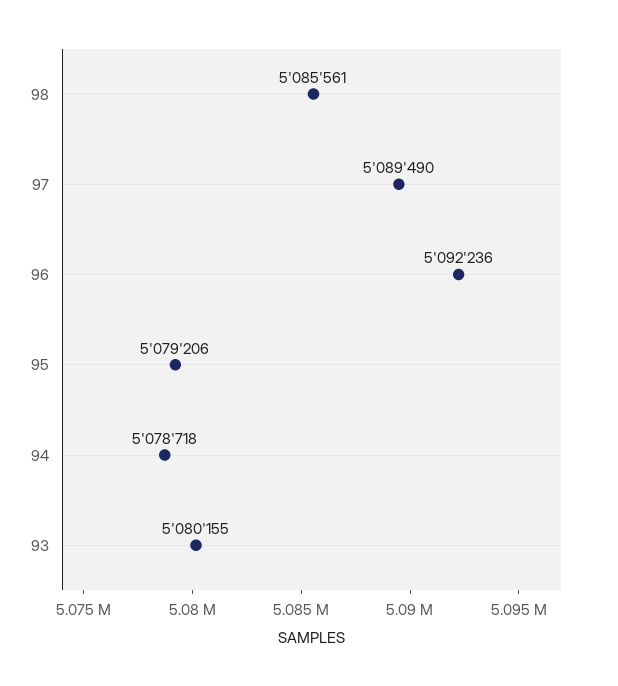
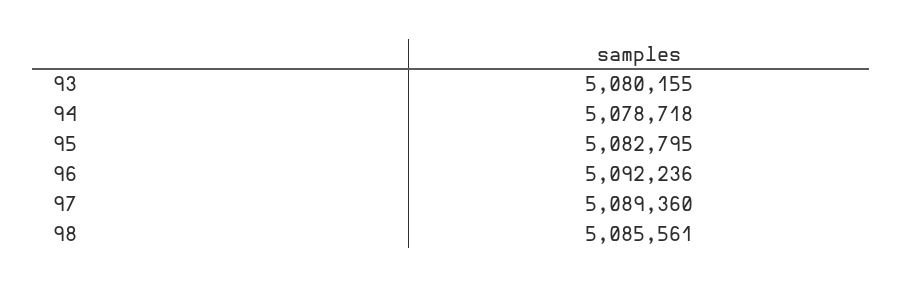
  {
    "98": 5085561,
-   "97": 5089490,
+   "97": 5089360,
    "96": 5092236,
-   "95": 5079206,
+   "95": 5082795,
    "94": 5078718,
    "93": 5080155
  }

